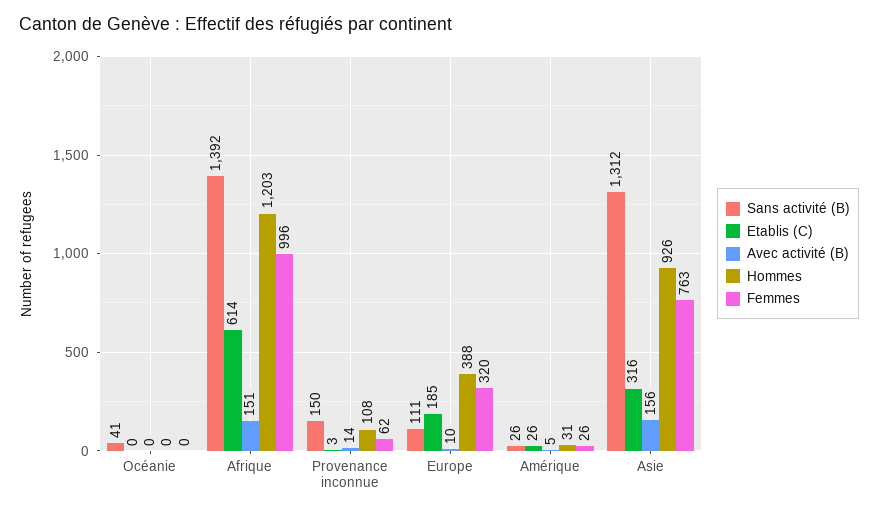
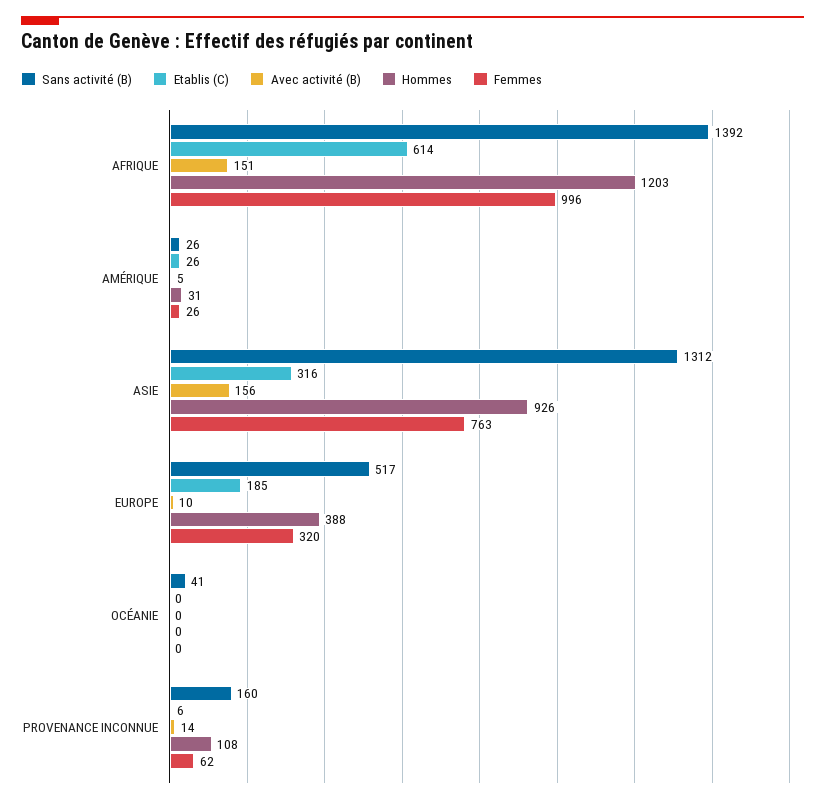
  {
    "Sans activité (B)": {
      "Océanie": 41,
      "Afrique": 1392,
-     "Provenance inconnue": 150,
+     "Provenance inconnue": 160,
-     "Europe": 111,
+     "Europe": 517,
      "Amérique": 26,
      "Asie": 1312
    },
    "Etablis (C)": {
      "Océanie": 0,
      "Afrique": 614,
-     "Provenance inconnue": 3,
+     "Provenance inconnue": 6,
      "Europe": 185,
      "Amérique": 26,
      "Asie": 316
    },
    "Avec activité (B)": {
      "Océanie": 0,
      "Afrique": 151,
      "Provenance inconnue": 14,
      "Europe": 10,
      "Amérique": 5,
      "Asie": 156
    },
    "Hommes": {
      "Océanie": 0,
      "Afrique": 1203,
      "Provenance inconnue": 108,
      "Europe": 388,
      "Amérique": 31,
      "Asie": 926
    },
    "Femmes": {
      "Océanie": 0,
      "Afrique": 996,
      "Provenance inconnue": 62,
      "Europe": 320,
      "Amérique": 26,
      "Asie": 763
    }
  }

